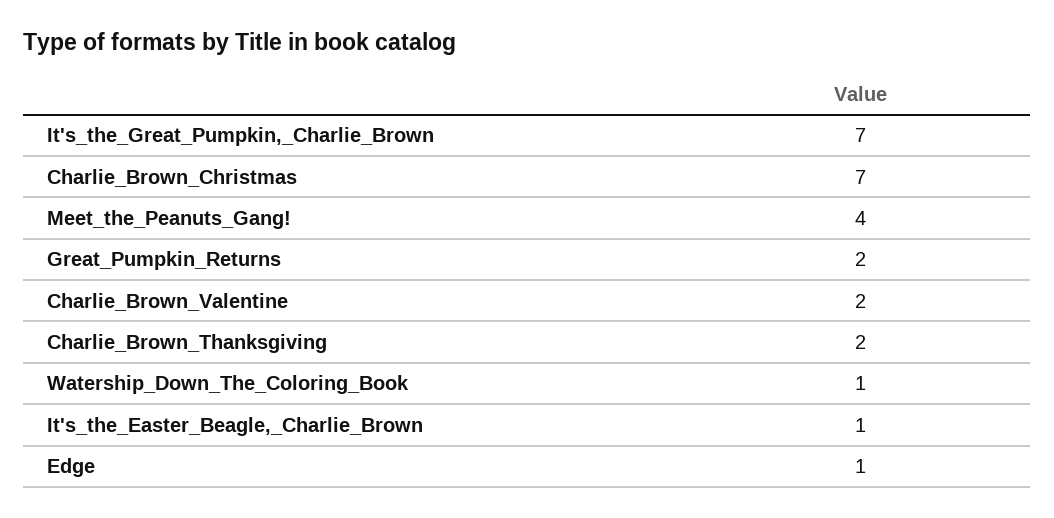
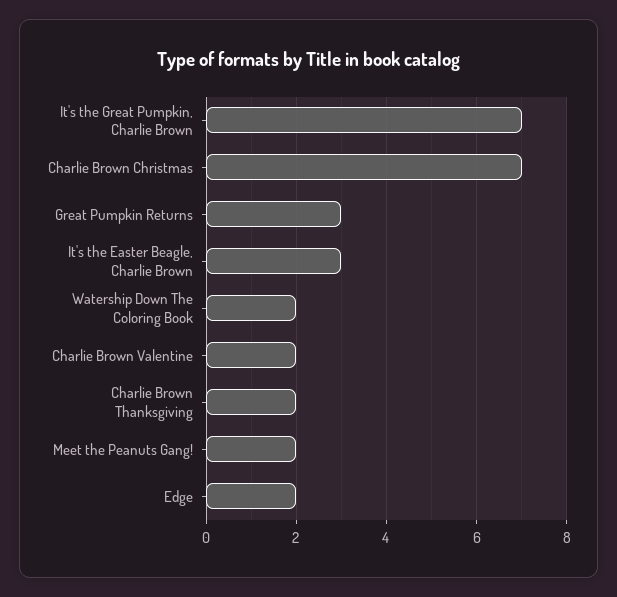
  {
    "It's_the_Great_Pumpkin,_Charlie_Brown": 7,
    "Charlie_Brown_Christmas": 7,
-   "Meet_the_Peanuts_Gang!": 4,
+   "Meet_the_Peanuts_Gang!": 2,
-   "Great_Pumpkin_Returns": 2,
+   "Great_Pumpkin_Returns": 3,
    "Charlie_Brown_Valentine": 2,
    "Charlie_Brown_Thanksgiving": 2,
-   "Watership_Down_The_Coloring_Book": 1,
+   "Watership_Down_The_Coloring_Book": 2,
-   "It's_the_Easter_Beagle,_Charlie_Brown": 1,
+   "It's_the_Easter_Beagle,_Charlie_Brown": 3,
-   "Edge": 1
+   "Edge": 2
  }

